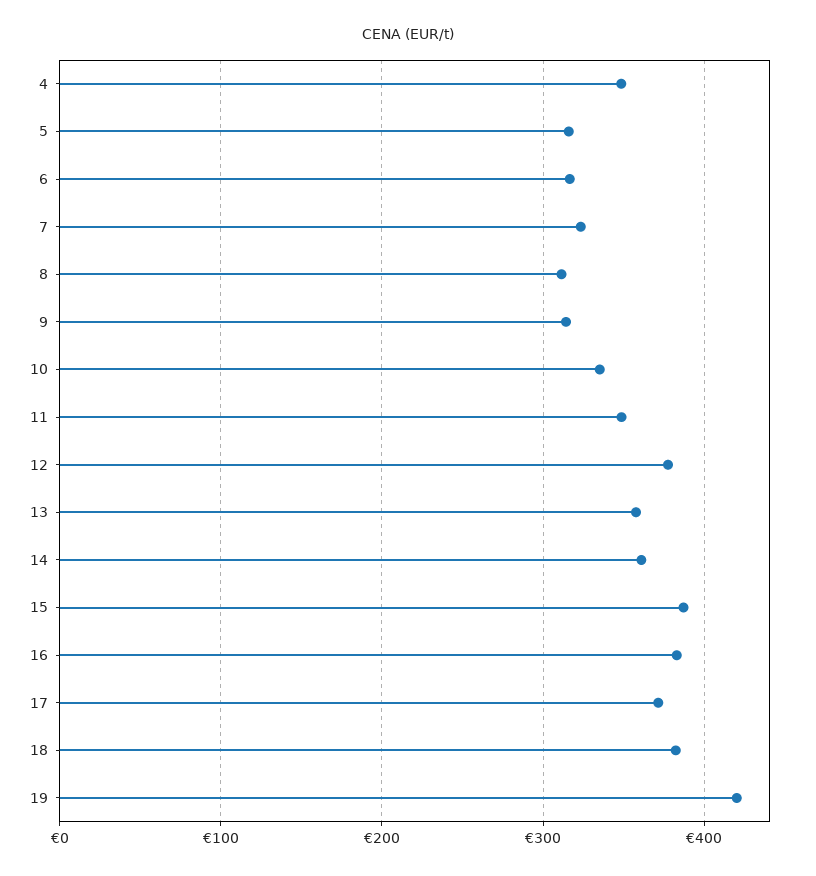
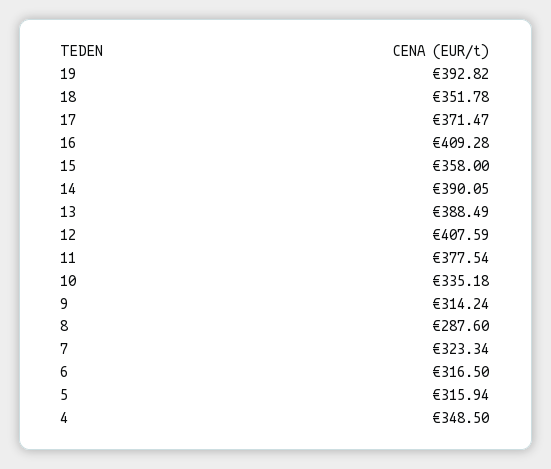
  {
    "4": 348.5,
    "5": 315.94,
    "6": 316.5,
    "7": 323.34,
-   "8": 310,
+   "8": 287.6,
    "9": 314.24,
    "10": 335.18,
-   "11": 350,
+   "11": 377.54,
-   "12": 380,
+   "12": 407.59,
-   "13": 360,
+   "13": 388.49,
-   "14": 360,
+   "14": 390.05,
-   "15": 390,
+   "15": 358,
-   "16": 380,
+   "16": 409.28,
    "17": 371.47,
-   "18": 380,
+   "18": 351.78,
-   "19": 420
+   "19": 392.82
  }

